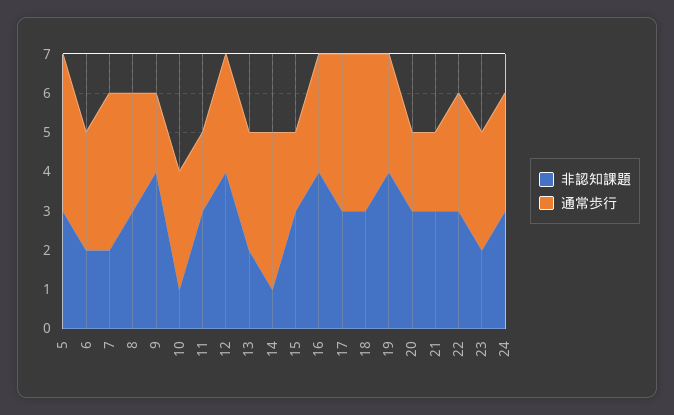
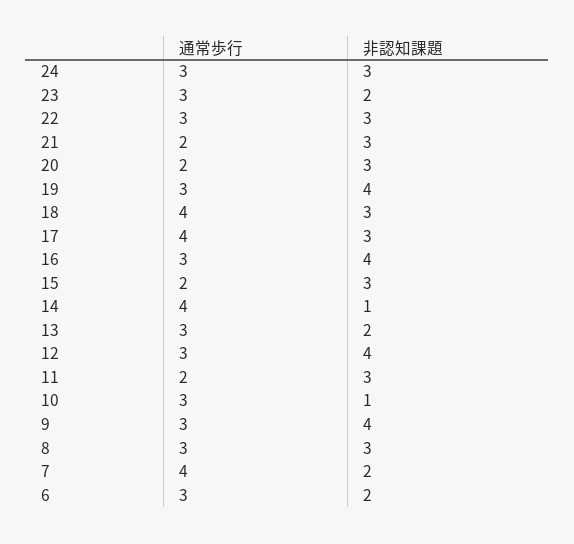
  {
    "非認知課題": {
-     "5": 3,
      "6": 2,
      "7": 2,
      "8": 3,
      "9": 4,
      "10": 1,
      "11": 3,
      "12": 4,
      "13": 2,
      "14": 1,
      "15": 3,
      "16": 4,
      "17": 3,
      "18": 3,
      "19": 4,
      "20": 3,
      "21": 3,
      "22": 3,
      "23": 2,
      "24": 3
    },
    "通常歩行": {
-     "5": 4,
      "6": 3,
      "7": 4,
      "8": 3,
-     "9": 2,
+     "9": 3,
      "10": 3,
      "11": 2,
      "12": 3,
      "13": 3,
      "14": 4,
      "15": 2,
      "16": 3,
      "17": 4,
      "18": 4,
      "19": 3,
      "20": 2,
      "21": 2,
      "22": 3,
      "23": 3,
      "24": 3
    }
  }

